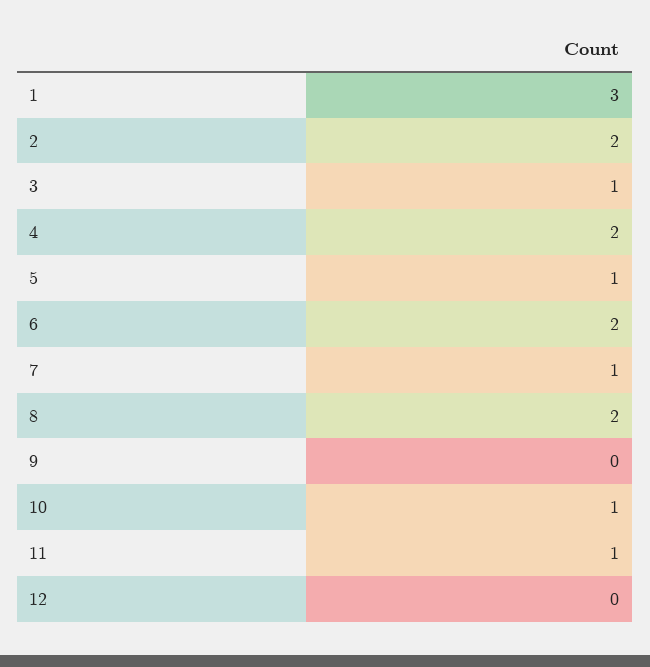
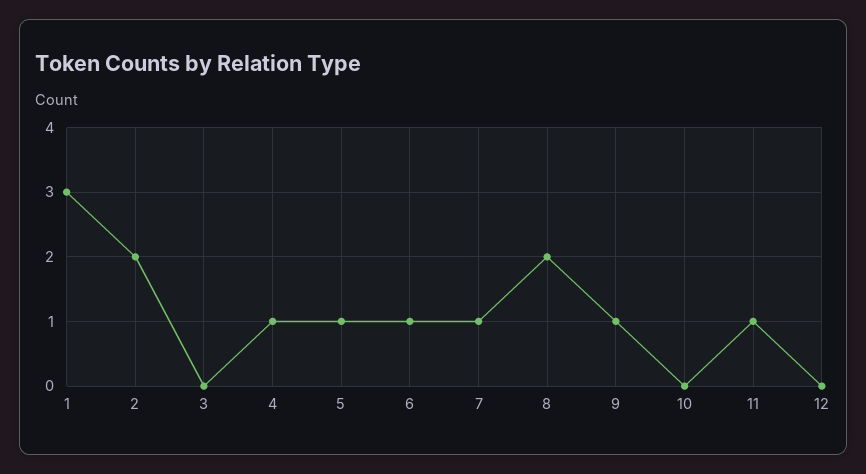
  {
    "1": 3,
    "2": 2,
-   "3": 1,
+   "3": 0,
-   "4": 2,
+   "4": 1,
    "5": 1,
-   "6": 2,
+   "6": 1,
    "7": 1,
    "8": 2,
-   "9": 0,
+   "9": 1,
-   "10": 1,
+   "10": 0,
    "11": 1,
    "12": 0
  }

